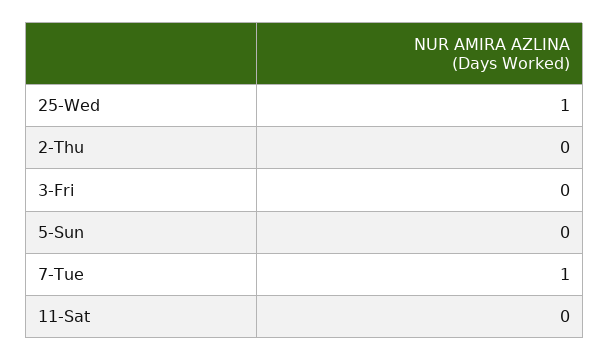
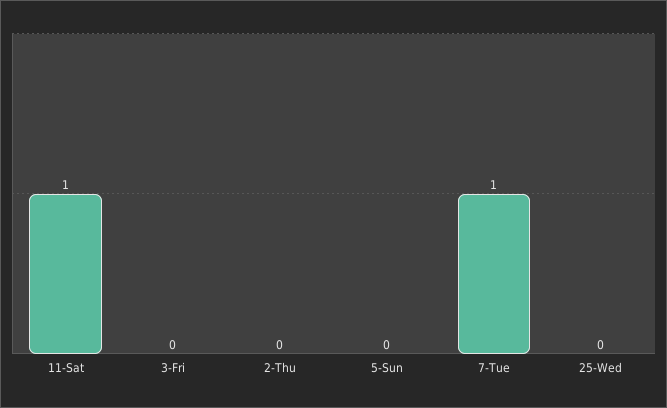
  {
-   "25-Wed": 1,
+   "25-Wed": 0,
    "2-Thu": 0,
    "3-Fri": 0,
    "5-Sun": 0,
    "7-Tue": 1,
-   "11-Sat": 0
+   "11-Sat": 1
  }

